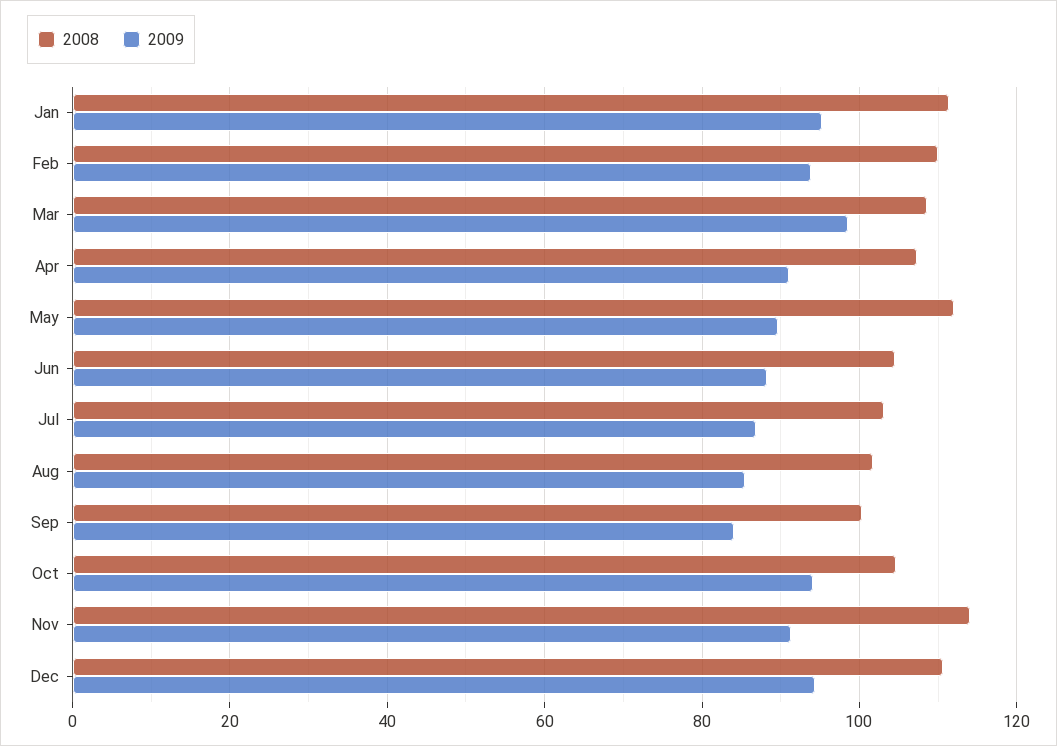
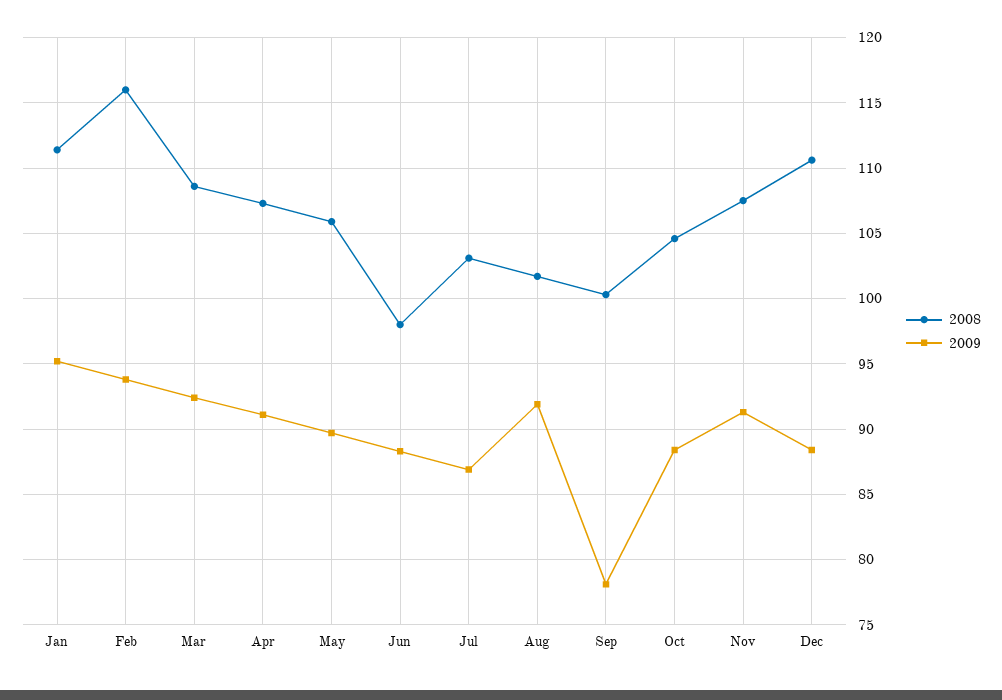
  {
    "2008": {
      "Jan": 111.5,
-     "Feb": 110,
+     "Feb": 116,
      "Mar": 108.5,
      "Apr": 107.5,
-     "May": 112,
+     "May": 106,
-     "Jun": 104,
+     "Jun": 98,
      "Jul": 103,
      "Aug": 101.5,
      "Sep": 100.5,
      "Oct": 104.5,
-     "Nov": 114,
+     "Nov": 107.5,
      "Dec": 110.5
    },
    "2009": {
      "Jan": 95,
      "Feb": 94,
-     "Mar": 98,
+     "Mar": 92.5,
      "Apr": 91,
      "May": 89.5,
      "Jun": 88.5,
      "Jul": 87,
-     "Aug": 86,
+     "Aug": 92,
-     "Sep": 84,
+     "Sep": 78,
-     "Oct": 94,
+     "Oct": 88.5,
      "Nov": 91.5,
-     "Dec": 94
+     "Dec": 88.5
    }
  }

